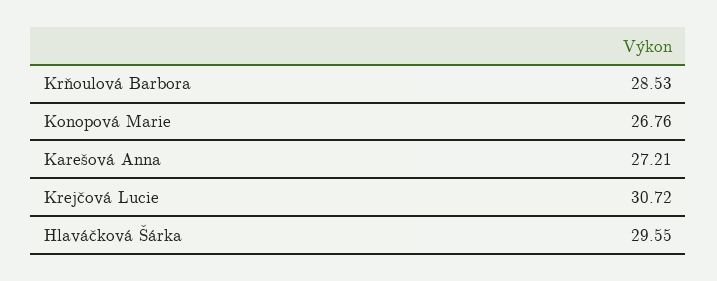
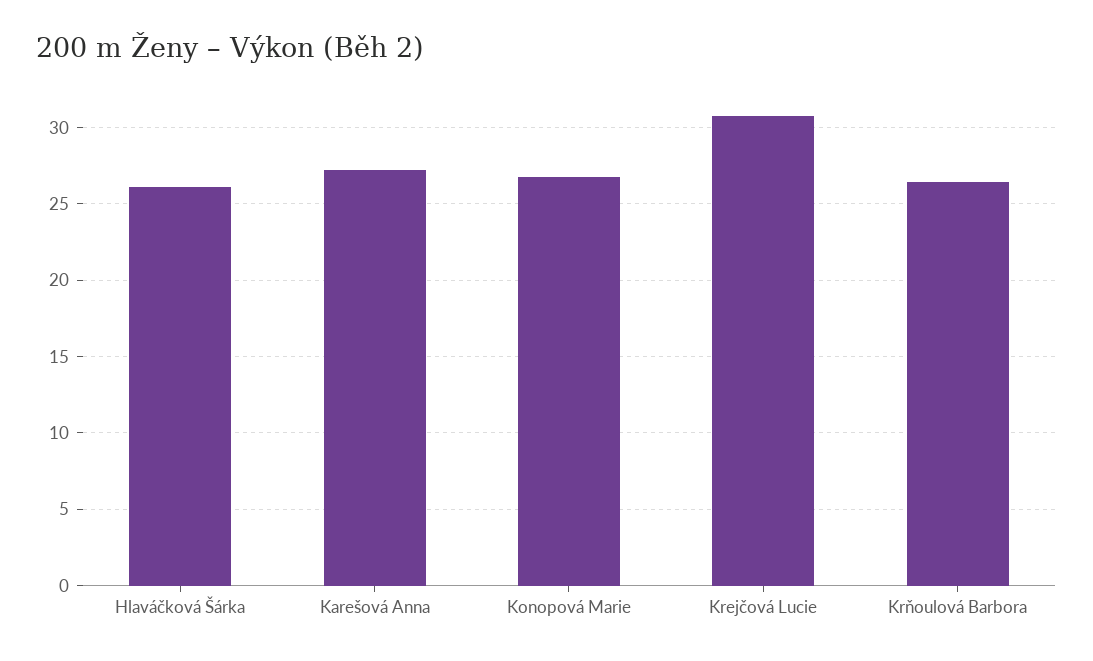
  {
-   "Krňoulová Barbora": 28.53,
+   "Krňoulová Barbora": 26.5,
    "Konopová Marie": 26.76,
    "Karešová Anna": 27.21,
    "Krejčová Lucie": 30.72,
-   "Hlaváčková Šárka": 29.55
+   "Hlaváčková Šárka": 26
  }

